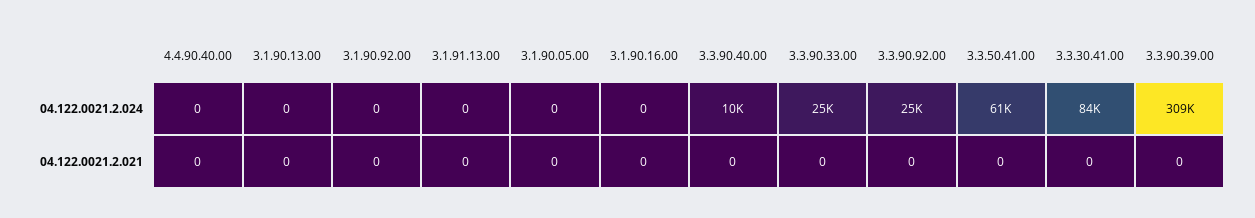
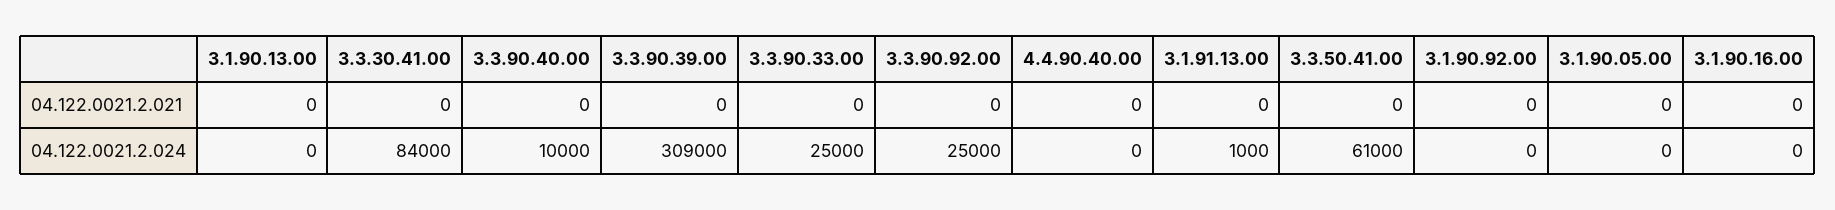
  {
    "4.4.90.40.00": {
      "04.122.0021.2.024": 0,
      "04.122.0021.2.021": 0
    },
    "3.1.90.13.00": {
      "04.122.0021.2.024": 0,
      "04.122.0021.2.021": 0
    },
    "3.1.90.92.00": {
      "04.122.0021.2.024": 0,
      "04.122.0021.2.021": 0
    },
    "3.1.91.13.00": {
-     "04.122.0021.2.024": 0,
+     "04.122.0021.2.024": 1000,
      "04.122.0021.2.021": 0
    },
    "3.1.90.05.00": {
      "04.122.0021.2.024": 0,
      "04.122.0021.2.021": 0
    },
    "3.1.90.16.00": {
      "04.122.0021.2.024": 0,
      "04.122.0021.2.021": 0
    },
    "3.3.90.40.00": {
      "04.122.0021.2.024": 10000,
      "04.122.0021.2.021": 0
    },
    "3.3.90.33.00": {
      "04.122.0021.2.024": 25000,
      "04.122.0021.2.021": 0
    },
    "3.3.90.92.00": {
      "04.122.0021.2.024": 25000,
      "04.122.0021.2.021": 0
    },
    "3.3.50.41.00": {
      "04.122.0021.2.024": 61000,
      "04.122.0021.2.021": 0
    },
    "3.3.30.41.00": {
      "04.122.0021.2.024": 84000,
      "04.122.0021.2.021": 0
    },
    "3.3.90.39.00": {
      "04.122.0021.2.024": 309000,
      "04.122.0021.2.021": 0
    }
  }

